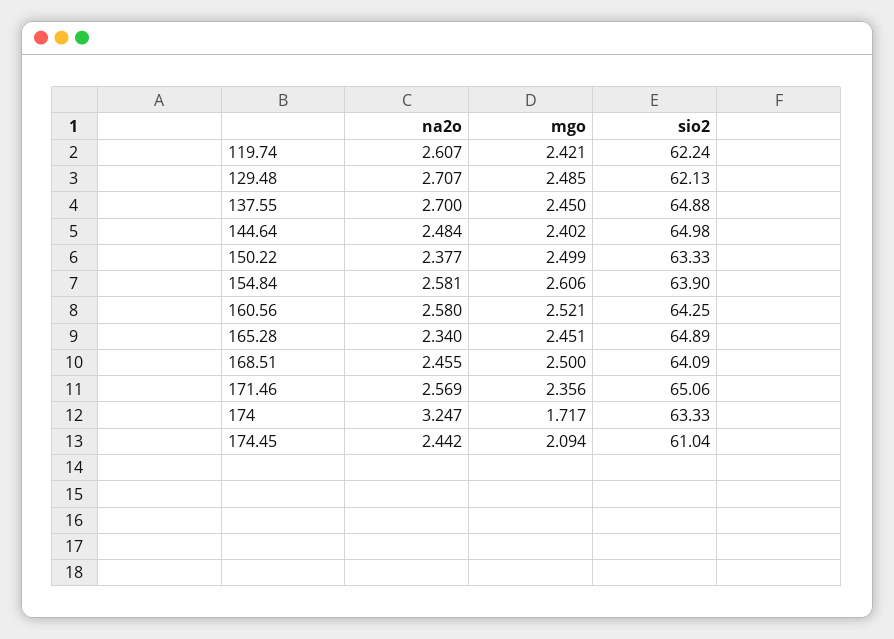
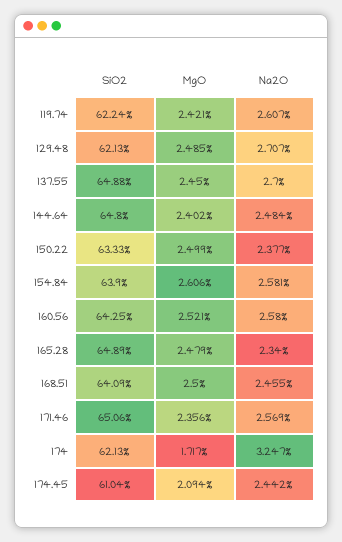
  {
    "na2o": {
      "119.74": 2.607,
      "129.48": 2.707,
      "137.55": 2.7,
      "144.64": 2.484,
      "150.22": 2.377,
      "154.84": 2.581,
      "160.56": 2.58,
      "165.28": 2.34,
      "168.51": 2.455,
      "171.46": 2.569,
      "174": 3.247,
      "174.45": 2.442
    },
    "mgo": {
      "119.74": 2.421,
      "129.48": 2.485,
      "137.55": 2.45,
      "144.64": 2.402,
      "150.22": 2.499,
      "154.84": 2.606,
      "160.56": 2.521,
-     "165.28": 2.451,
+     "165.28": 2.479,
      "168.51": 2.5,
      "171.46": 2.356,
      "174": 1.717,
      "174.45": 2.094
    },
    "sio2": {
      "119.74": 62.24,
      "129.48": 62.13,
      "137.55": 64.88,
-     "144.64": 64.98,
+     "144.64": 64.8,
      "150.22": 63.33,
      "154.84": 63.9,
      "160.56": 64.25,
      "165.28": 64.89,
      "168.51": 64.09,
      "171.46": 65.06,
-     "174": 63.33,
+     "174": 62.13,
      "174.45": 61.04
    }
  }

